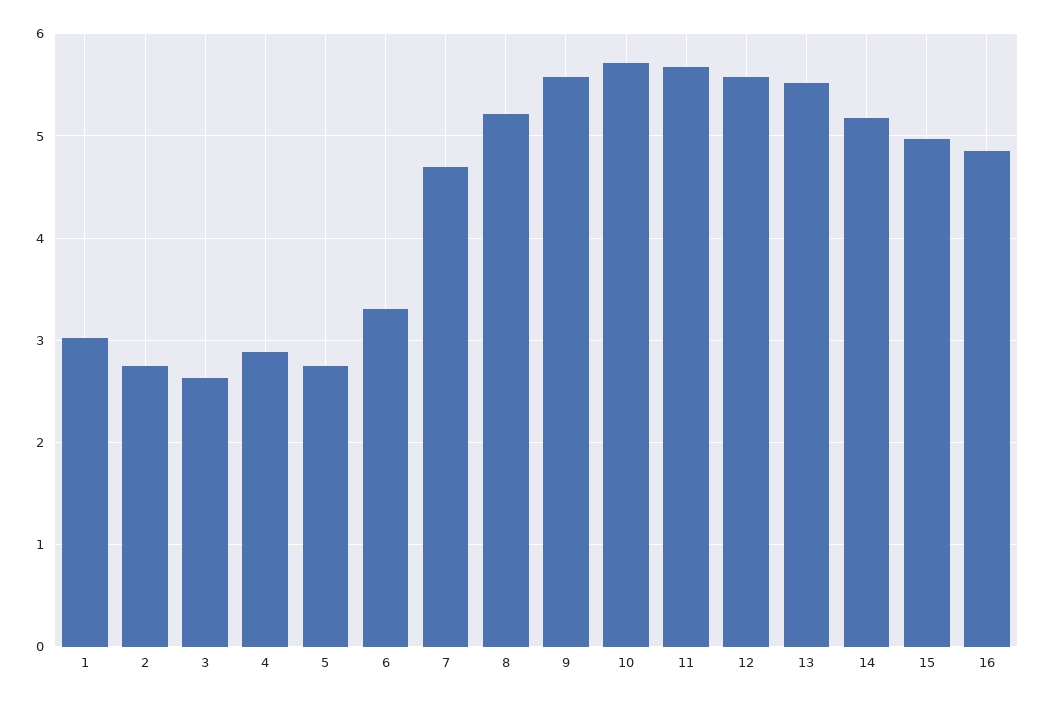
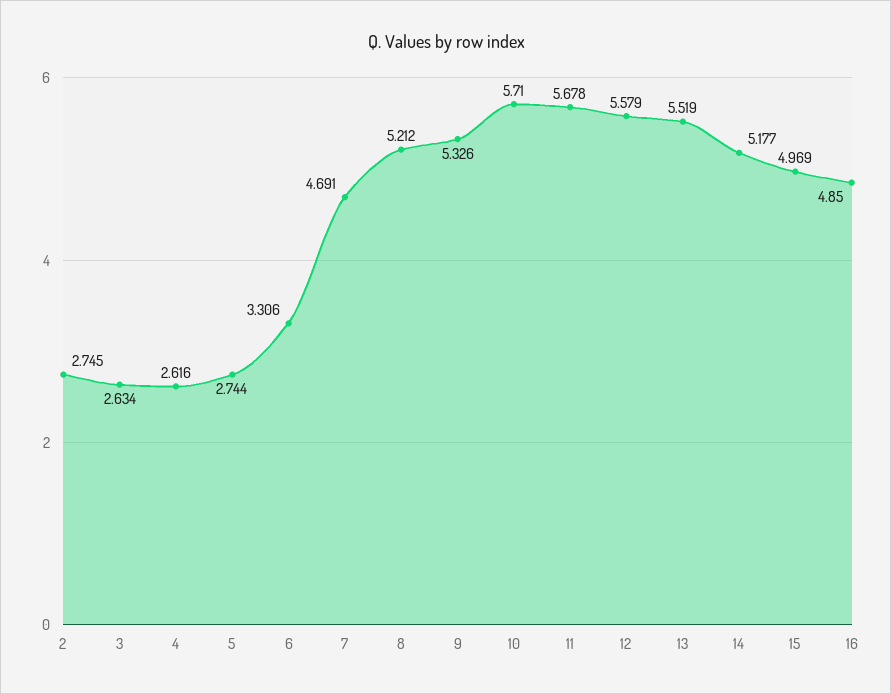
  {
-   "1": 3,
    "2": 2.745,
    "3": 2.634,
-   "4": 2.9,
+   "4": 2.616,
    "5": 2.744,
    "6": 3.306,
    "7": 4.691,
    "8": 5.212,
-   "9": 5.6,
+   "9": 5.326,
    "10": 5.71,
    "11": 5.678,
    "12": 5.579,
    "13": 5.519,
    "14": 5.177,
    "15": 4.969,
    "16": 4.85
  }

